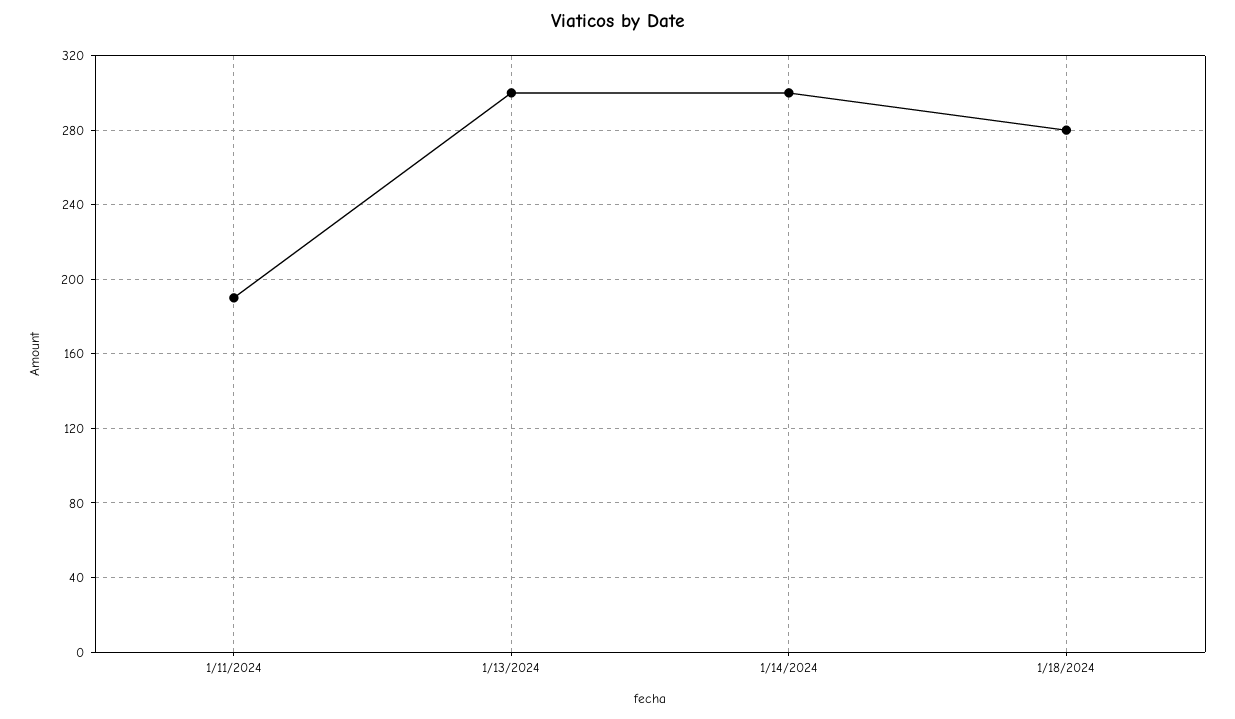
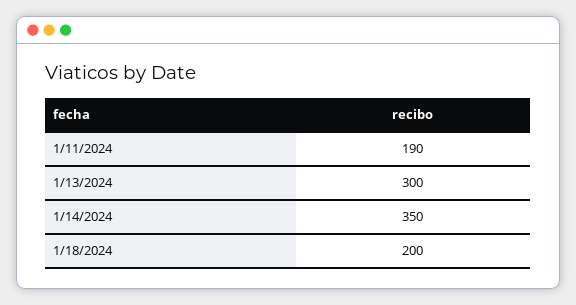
  {
    "1/11/2024": 190,
    "1/13/2024": 300,
-   "1/14/2024": 300,
+   "1/14/2024": 350,
-   "1/18/2024": 280
+   "1/18/2024": 200
  }

